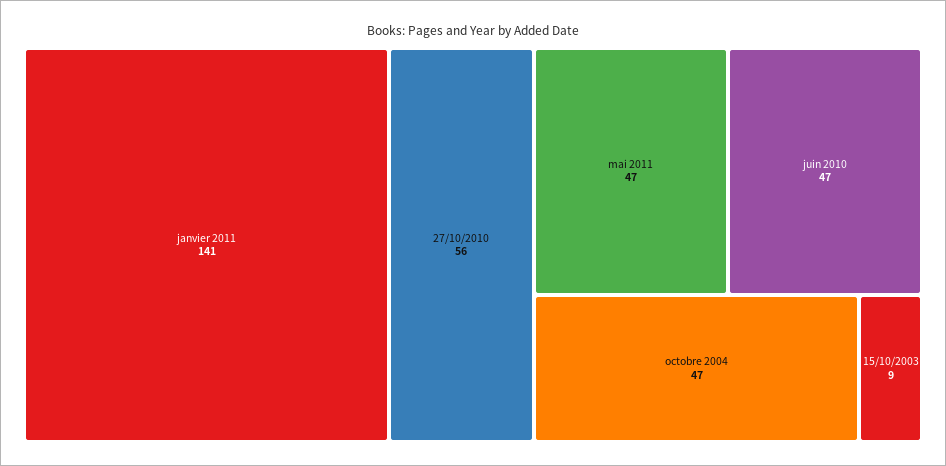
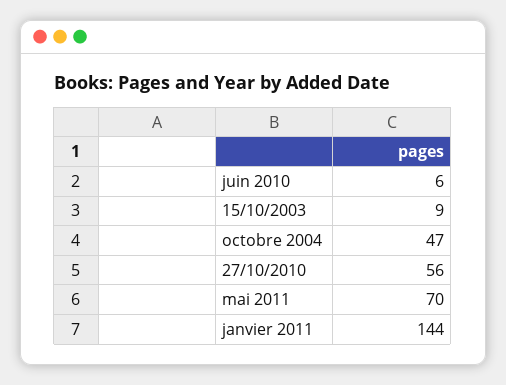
  {
-   "janvier 2011": 141,
+   "janvier 2011": 144,
    "27/10/2010": 56,
-   "mai 2011": 47,
+   "mai 2011": 70,
-   "juin 2010": 47,
+   "juin 2010": 6,
    "octobre 2004": 47,
    "15/10/2003": 9
  }

